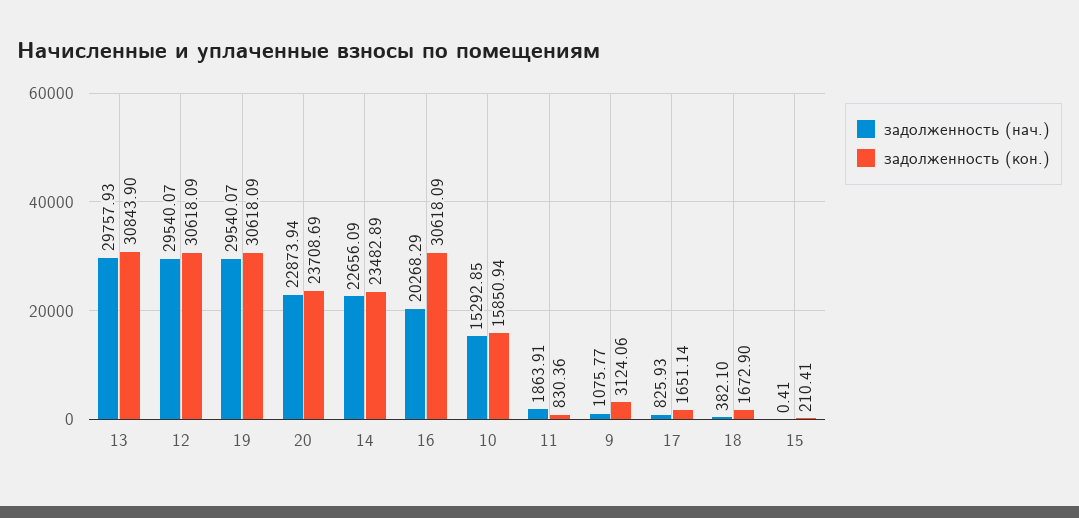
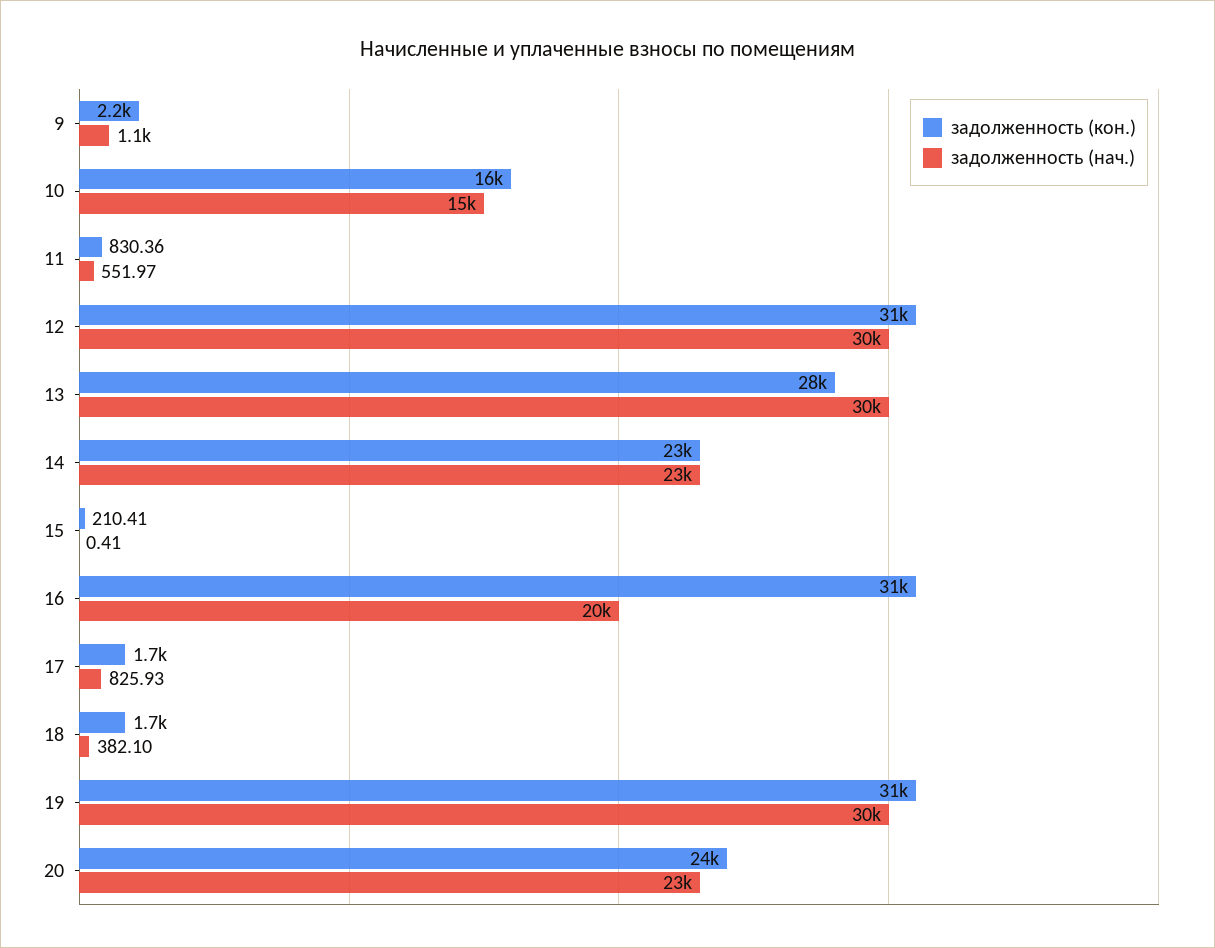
  {
    "задолженность (нач.)": {
      "13": 29757.93,
      "12": 29540.07,
      "19": 29540.07,
      "20": 22873.94,
      "14": 22656.09,
      "16": 20268.29,
      "10": 15292.85,
-     "11": 1863.91,
+     "11": 551.97,
      "9": 1075.77,
      "17": 825.93,
      "18": 382.1,
      "15": 0.41
    },
    "задолженность (кон.)": {
-     "13": 30843.9,
+     "13": 28000,
      "12": 30618.09,
      "19": 30618.09,
      "20": 23708.69,
      "14": 23482.89,
      "16": 30618.09,
      "10": 15850.94,
      "11": 830.36,
-     "9": 3124.06,
+     "9": 2200,
      "17": 1651.14,
      "18": 1672.9,
      "15": 210.41
    }
  }

